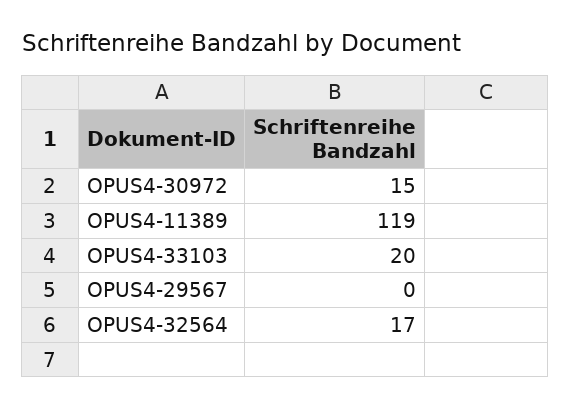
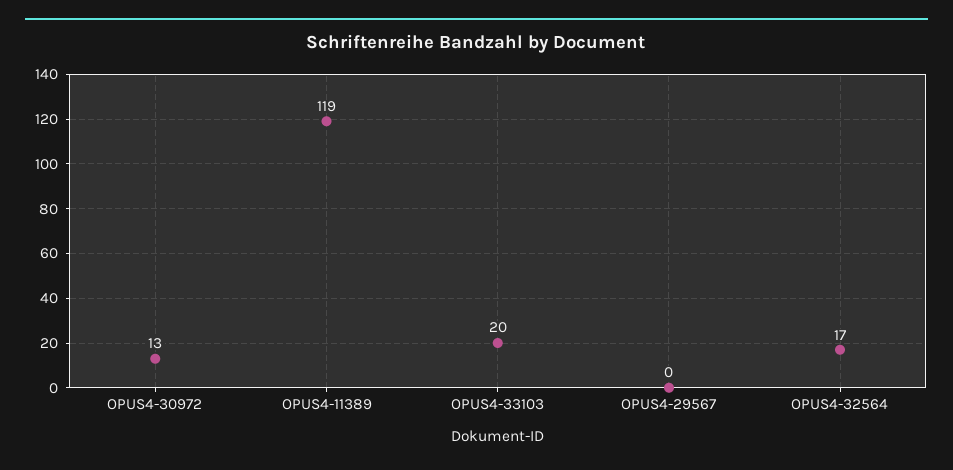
  {
-   "OPUS4-30972": 15,
+   "OPUS4-30972": 13,
    "OPUS4-11389": 119,
    "OPUS4-33103": 20,
    "OPUS4-29567": 0,
    "OPUS4-32564": 17
  }

